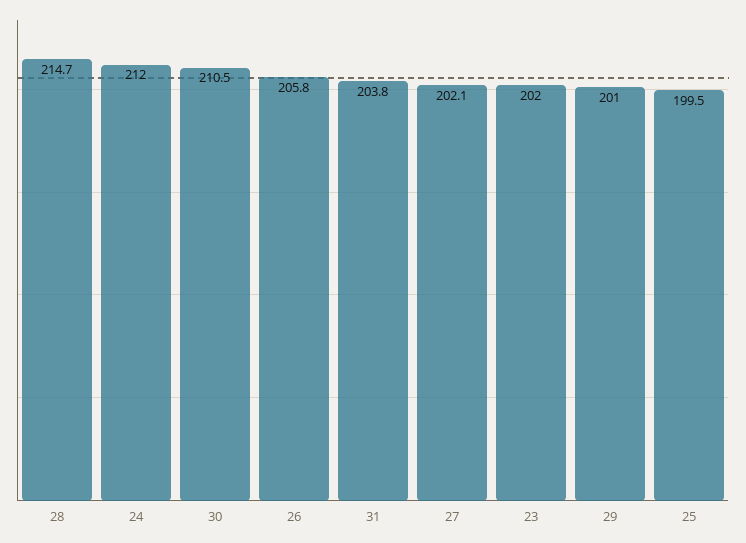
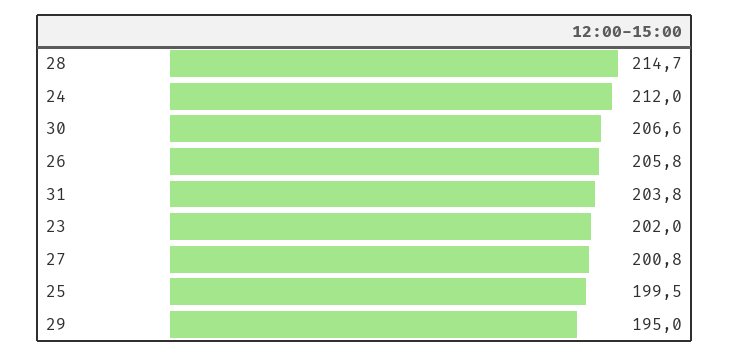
  {
    "28": 214.7,
    "24": 212,
-   "30": 210.5,
+   "30": 206.6,
    "26": 205.8,
    "31": 203.8,
-   "27": 202.1,
+   "27": 200.8,
    "23": 202,
-   "29": 201,
+   "29": 195,
    "25": 199.5
  }

